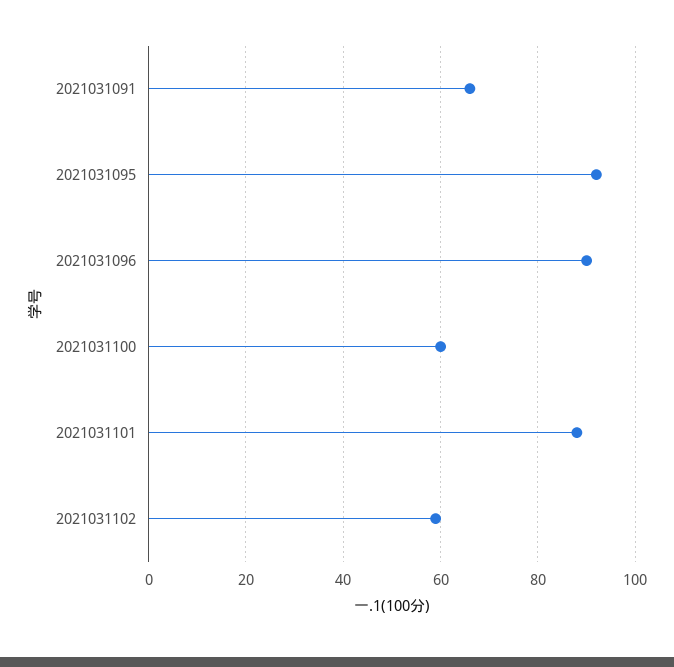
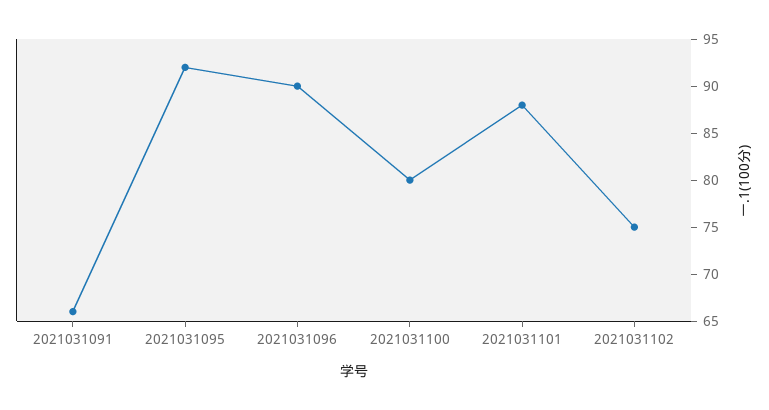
  {
    "2021031091": 66,
    "2021031095": 92,
    "2021031096": 90,
-   "2021031100": 60,
+   "2021031100": 80,
    "2021031101": 88,
-   "2021031102": 60
+   "2021031102": 75
  }

